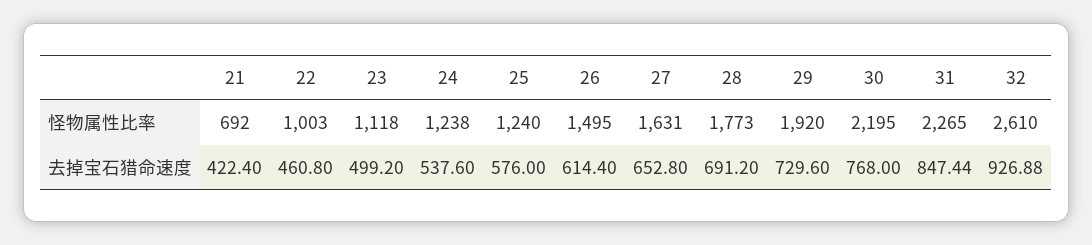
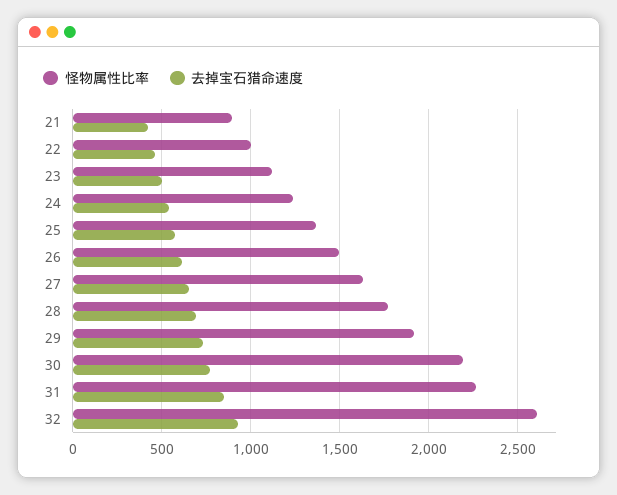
  {
    "怪物属性比率": {
-     "21": 692,
+     "21": 900,
      "22": 1003,
      "23": 1118,
      "24": 1238,
-     "25": 1240,
+     "25": 1350,
      "26": 1495,
      "27": 1631,
      "28": 1773,
      "29": 1920,
      "30": 2195,
      "31": 2265,
      "32": 2610
    },
    "去掉宝石猎命速度": {
      "21": 422.4,
      "22": 460.8,
      "23": 499.2,
      "24": 537.6,
      "25": 576,
      "26": 614.4,
      "27": 652.8,
      "28": 691.2,
      "29": 729.6,
      "30": 768,
      "31": 847.44,
      "32": 926.88
    }
  }

